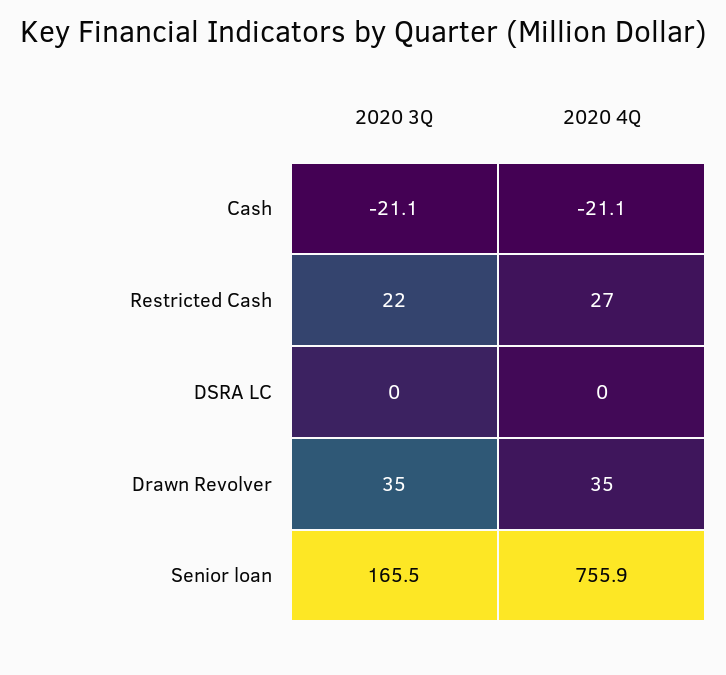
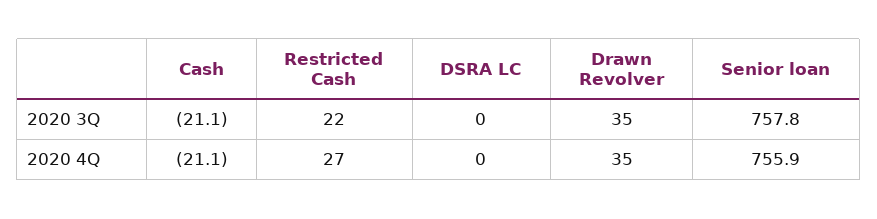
  {
    "2020 3Q": {
      "Cash": -21.1,
      "Restricted Cash": 22,
      "DSRA LC": 0,
      "Drawn Revolver": 35,
-     "Senior loan": 165.5
+     "Senior loan": 757.8
    },
    "2020 4Q": {
      "Cash": -21.1,
      "Restricted Cash": 27,
      "DSRA LC": 0,
      "Drawn Revolver": 35,
      "Senior loan": 755.9
    }
  }

